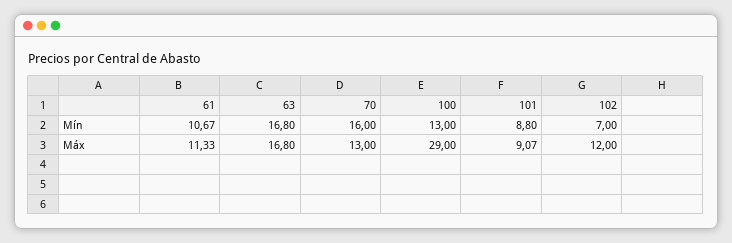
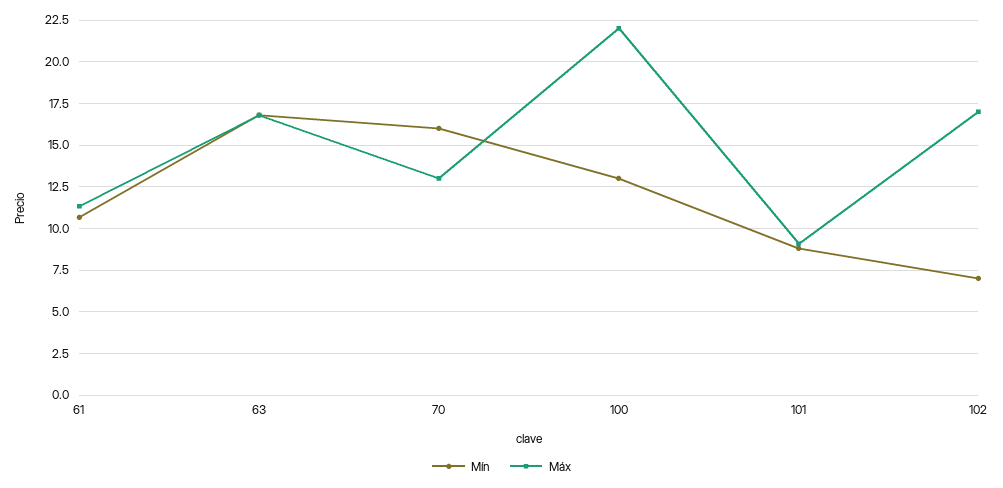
  {
    "Mín": {
      "61": 10.67,
      "63": 16.8,
      "70": 16,
      "100": 13,
      "101": 8.8,
      "102": 7
    },
    "Máx": {
      "61": 11.33,
      "63": 16.8,
      "70": 13,
-     "100": 29,
+     "100": 22,
      "101": 9.07,
-     "102": 12
+     "102": 17
    }
  }

